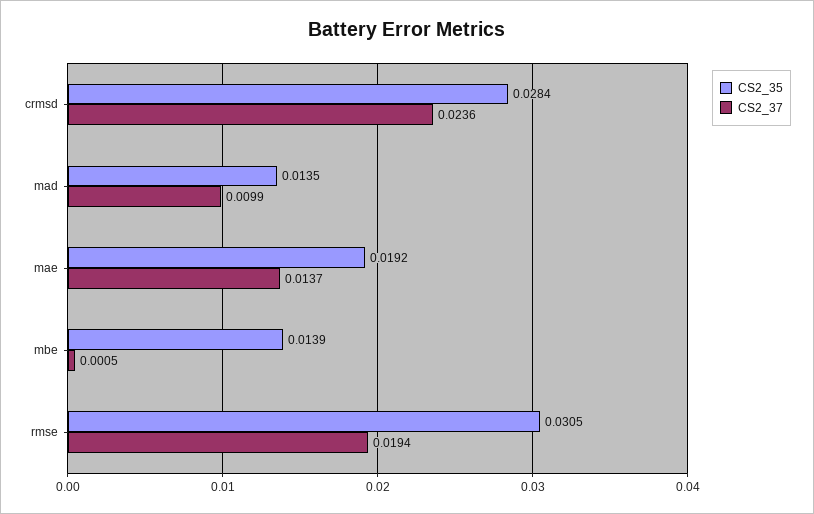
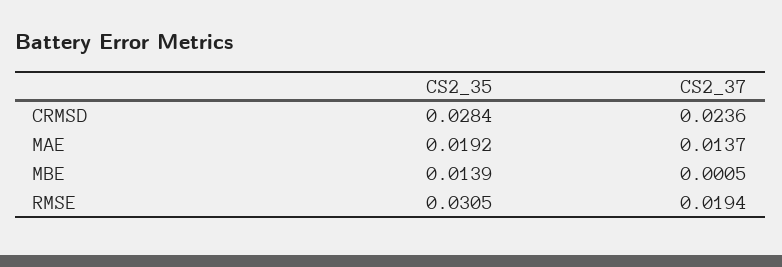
  {
    "CS2_35": {
      "crmsd": 0.0284,
-     "mad": 0.0135,
      "mae": 0.0192,
      "mbe": 0.0139,
      "rmse": 0.0305
    },
    "CS2_37": {
      "crmsd": 0.0236,
-     "mad": 0.0099,
      "mae": 0.0137,
      "mbe": 0.0005,
      "rmse": 0.0194
    }
  }

